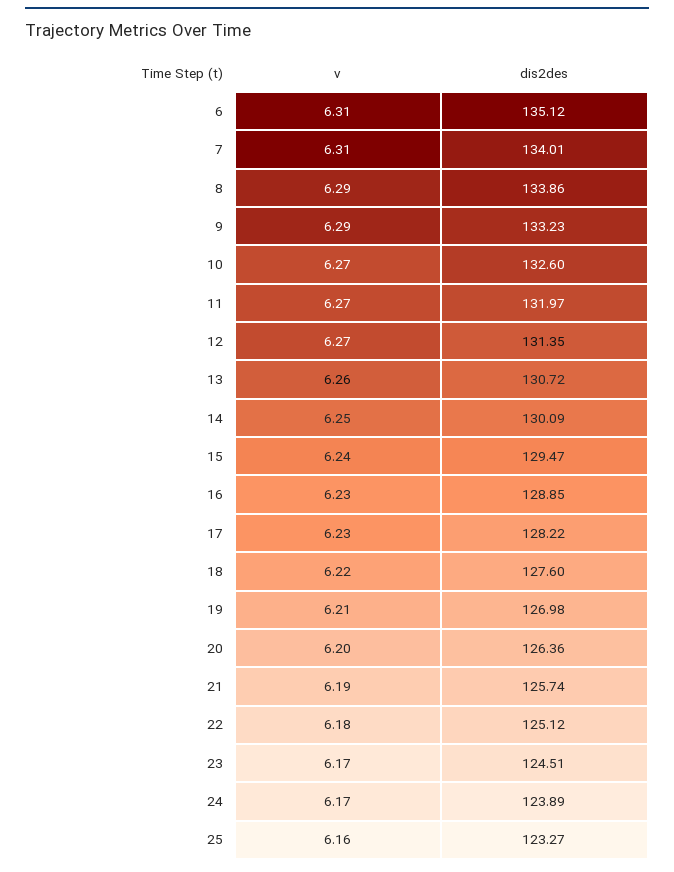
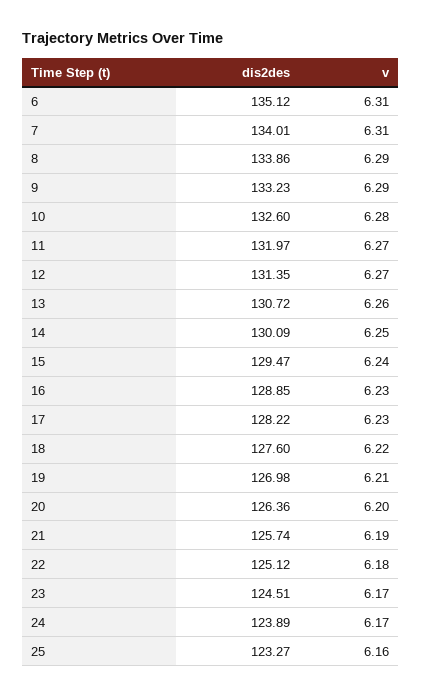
  {
    "v": {
      "6": 6.31,
      "7": 6.31,
      "8": 6.29,
      "9": 6.29,
-     "10": 6.27,
+     "10": 6.28,
      "11": 6.27,
      "12": 6.27,
      "13": 6.26,
      "14": 6.25,
      "15": 6.24,
      "16": 6.23,
      "17": 6.23,
      "18": 6.22,
      "19": 6.21,
      "20": 6.2,
      "21": 6.19,
      "22": 6.18,
      "23": 6.17,
      "24": 6.17,
      "25": 6.16
    },
    "dis2des": {
      "6": 135.12,
      "7": 134.01,
      "8": 133.86,
      "9": 133.23,
      "10": 132.6,
      "11": 131.97,
      "12": 131.35,
      "13": 130.72,
      "14": 130.09,
      "15": 129.47,
      "16": 128.85,
      "17": 128.22,
      "18": 127.6,
      "19": 126.98,
      "20": 126.36,
      "21": 125.74,
      "22": 125.12,
      "23": 124.51,
      "24": 123.89,
      "25": 123.27
    }
  }

